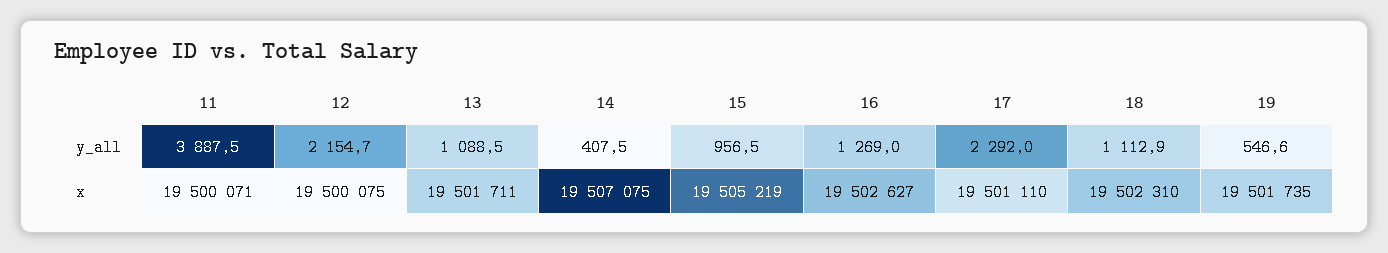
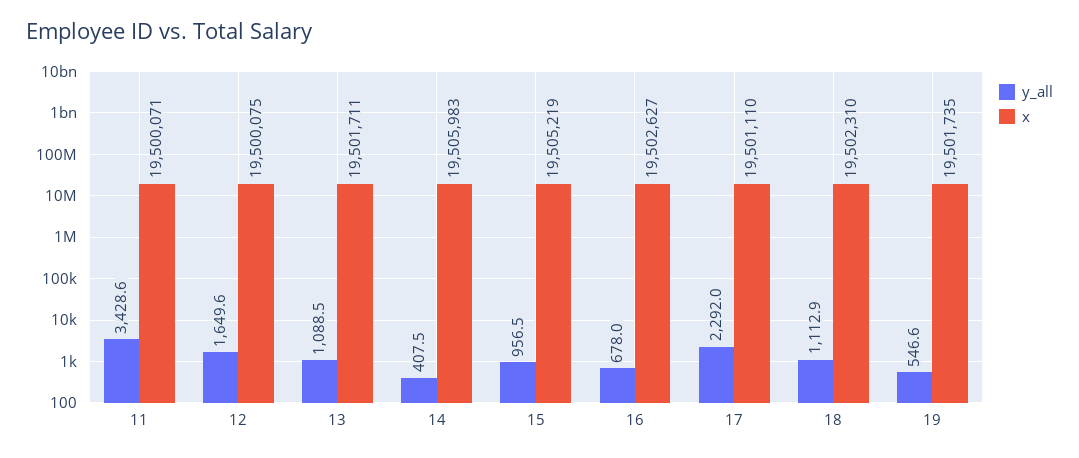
  {
    "y_all": {
-     "11": 3887.5,
+     "11": 3428.6,
-     "12": 2154.7,
+     "12": 1649.6,
      "13": 1088.5,
      "14": 407.5,
      "15": 956.5,
-     "16": 1269,
+     "16": 678,
      "17": 2292,
      "18": 1112.9,
      "19": 546.6
    },
    "x": {
      "11": 19500071,
      "12": 19500075,
      "13": 19501711,
-     "14": 19507075,
+     "14": 19505983,
      "15": 19505219,
      "16": 19502627,
      "17": 19501110,
      "18": 19502310,
      "19": 19501735
    }
  }

